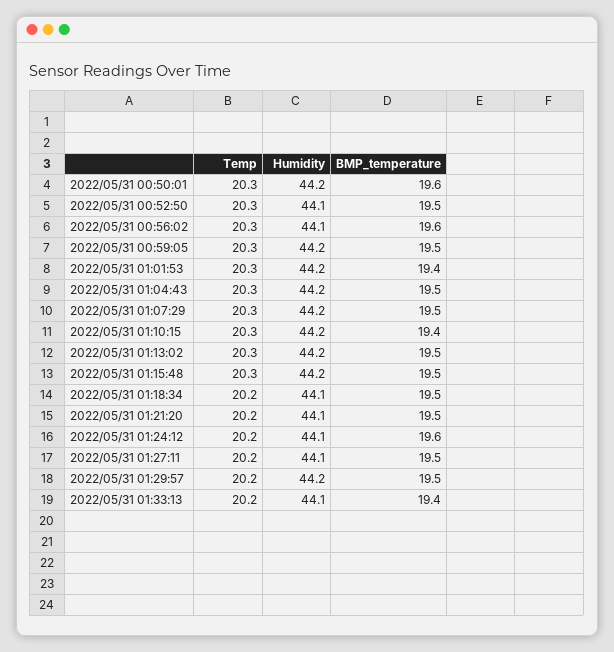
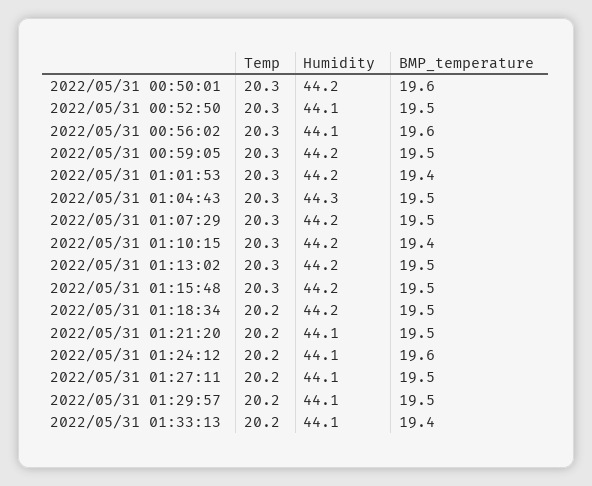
  {
    "Temp": {
      "2022/05/31 00:50:01": 20.3,
      "2022/05/31 00:52:50": 20.3,
      "2022/05/31 00:56:02": 20.3,
      "2022/05/31 00:59:05": 20.3,
      "2022/05/31 01:01:53": 20.3,
      "2022/05/31 01:04:43": 20.3,
      "2022/05/31 01:07:29": 20.3,
      "2022/05/31 01:10:15": 20.3,
      "2022/05/31 01:13:02": 20.3,
      "2022/05/31 01:15:48": 20.3,
      "2022/05/31 01:18:34": 20.2,
      "2022/05/31 01:21:20": 20.2,
      "2022/05/31 01:24:12": 20.2,
      "2022/05/31 01:27:11": 20.2,
      "2022/05/31 01:29:57": 20.2,
      "2022/05/31 01:33:13": 20.2
    },
    "Humidity": {
      "2022/05/31 00:50:01": 44.2,
      "2022/05/31 00:52:50": 44.1,
      "2022/05/31 00:56:02": 44.1,
      "2022/05/31 00:59:05": 44.2,
      "2022/05/31 01:01:53": 44.2,
-     "2022/05/31 01:04:43": 44.2,
+     "2022/05/31 01:04:43": 44.3,
      "2022/05/31 01:07:29": 44.2,
      "2022/05/31 01:10:15": 44.2,
      "2022/05/31 01:13:02": 44.2,
      "2022/05/31 01:15:48": 44.2,
-     "2022/05/31 01:18:34": 44.1,
+     "2022/05/31 01:18:34": 44.2,
      "2022/05/31 01:21:20": 44.1,
      "2022/05/31 01:24:12": 44.1,
      "2022/05/31 01:27:11": 44.1,
-     "2022/05/31 01:29:57": 44.2,
+     "2022/05/31 01:29:57": 44.1,
      "2022/05/31 01:33:13": 44.1
    },
    "BMP_temperature": {
      "2022/05/31 00:50:01": 19.6,
      "2022/05/31 00:52:50": 19.5,
      "2022/05/31 00:56:02": 19.6,
      "2022/05/31 00:59:05": 19.5,
      "2022/05/31 01:01:53": 19.4,
      "2022/05/31 01:04:43": 19.5,
      "2022/05/31 01:07:29": 19.5,
      "2022/05/31 01:10:15": 19.4,
      "2022/05/31 01:13:02": 19.5,
      "2022/05/31 01:15:48": 19.5,
      "2022/05/31 01:18:34": 19.5,
      "2022/05/31 01:21:20": 19.5,
      "2022/05/31 01:24:12": 19.6,
      "2022/05/31 01:27:11": 19.5,
      "2022/05/31 01:29:57": 19.5,
      "2022/05/31 01:33:13": 19.4
    }
  }

